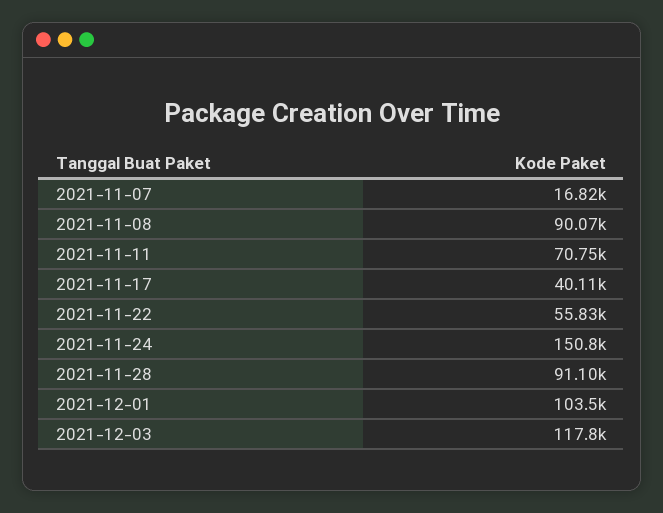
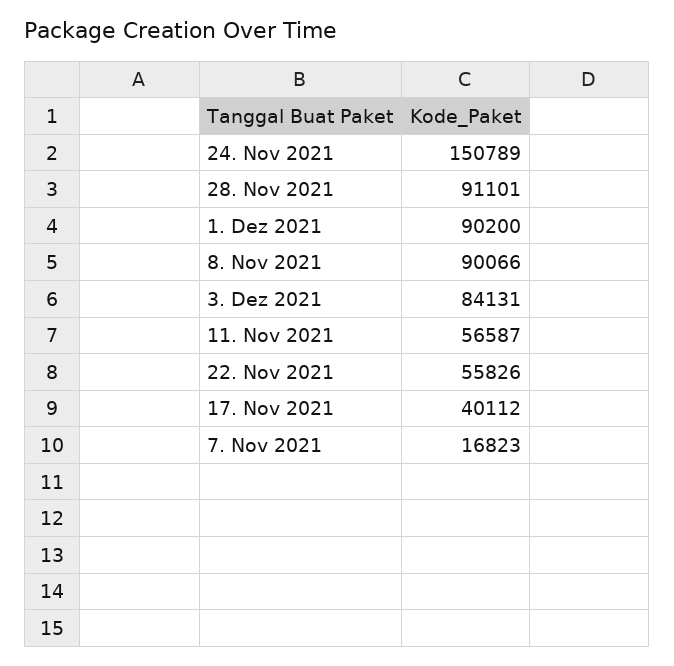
  {
    "2021-11-07": 16823,
    "2021-11-08": 90066,
-   "2021-11-11": 70750,
+   "2021-11-11": 56587,
    "2021-11-17": 40112,
    "2021-11-22": 55826,
    "2021-11-24": 150789,
    "2021-11-28": 91101,
-   "2021-12-01": 103500,
+   "2021-12-01": 90200,
-   "2021-12-03": 117800
+   "2021-12-03": 84131
  }

